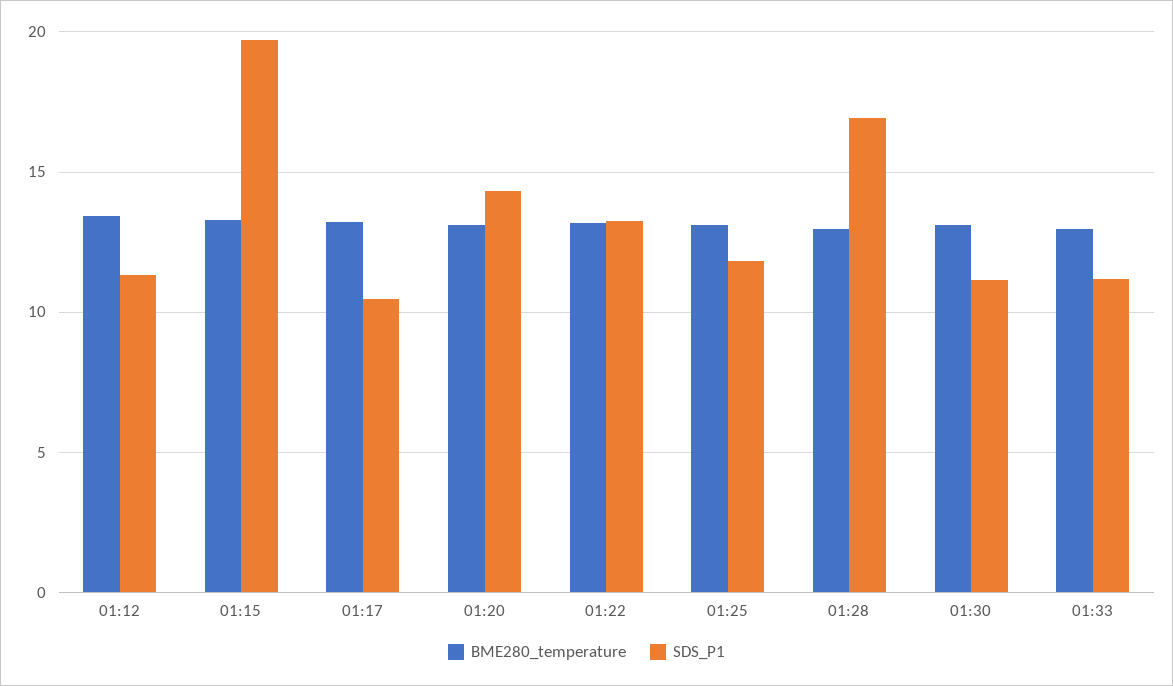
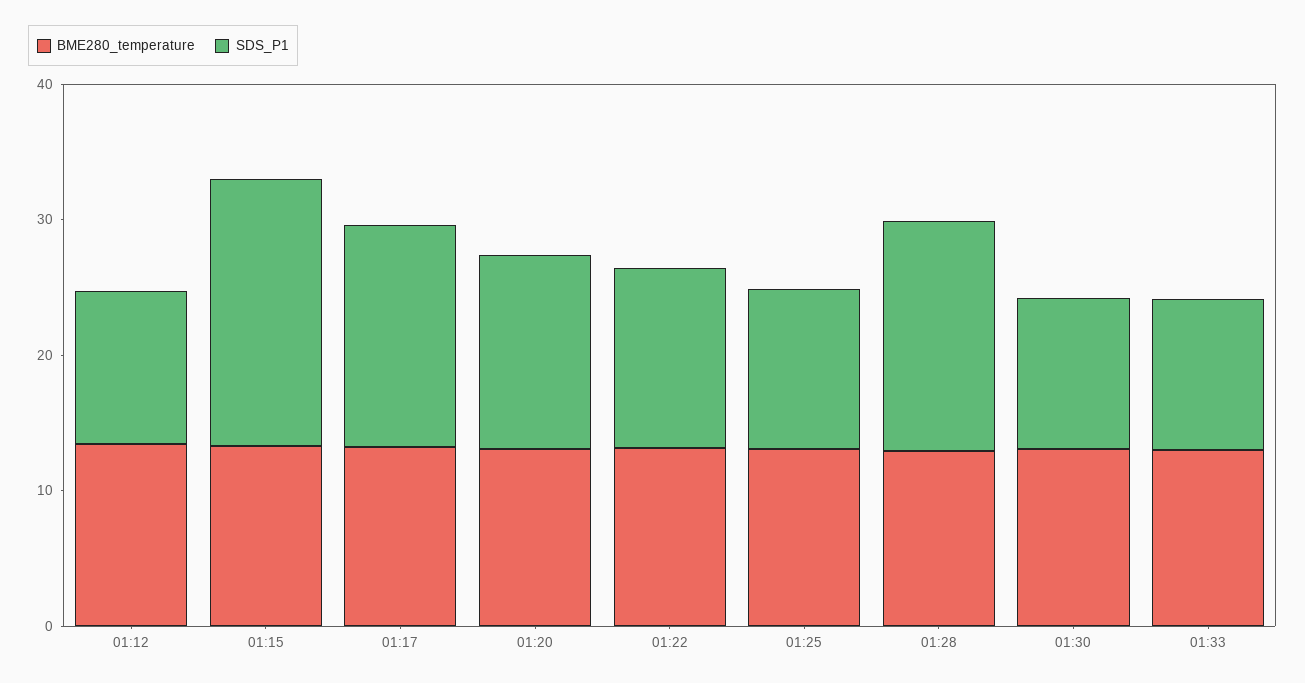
  {
    "BME280_temperature": {
      "01:12": 13.5,
      "01:15": 13.5,
      "01:17": 13,
      "01:20": 13,
      "01:22": 13,
      "01:25": 13,
      "01:28": 13,
      "01:30": 13,
      "01:33": 13
    },
    "SDS_P1": {
      "01:12": 11.5,
      "01:15": 19.5,
-     "01:17": 10.5,
+     "01:17": 16,
      "01:20": 14.5,
      "01:22": 13.5,
      "01:25": 12,
      "01:28": 17,
      "01:30": 11,
      "01:33": 11
    }
  }

